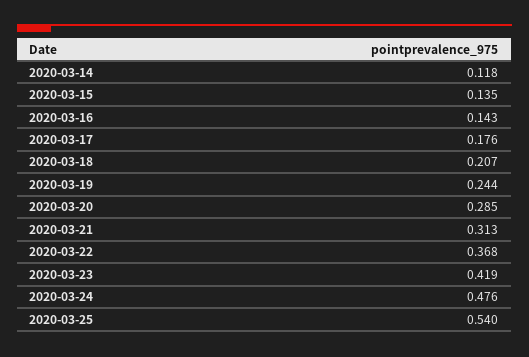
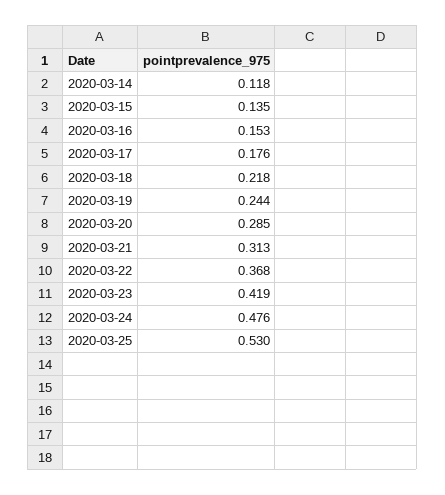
  {
    "2020-03-14": 0.118,
    "2020-03-15": 0.135,
-   "2020-03-16": 0.143,
+   "2020-03-16": 0.153,
    "2020-03-17": 0.176,
-   "2020-03-18": 0.207,
+   "2020-03-18": 0.218,
    "2020-03-19": 0.244,
    "2020-03-20": 0.285,
    "2020-03-21": 0.313,
    "2020-03-22": 0.368,
    "2020-03-23": 0.419,
    "2020-03-24": 0.476,
-   "2020-03-25": 0.54
+   "2020-03-25": 0.53
  }

